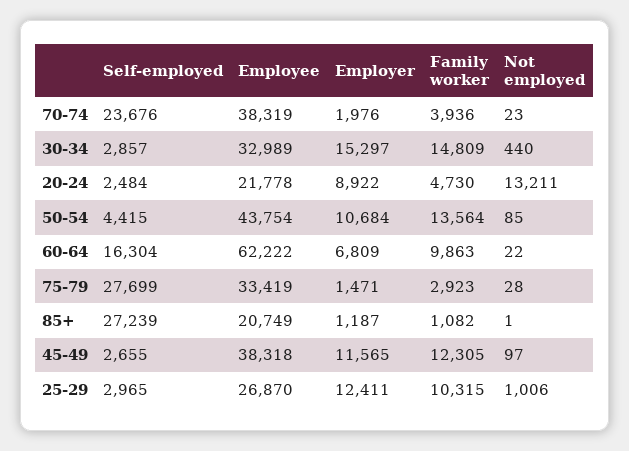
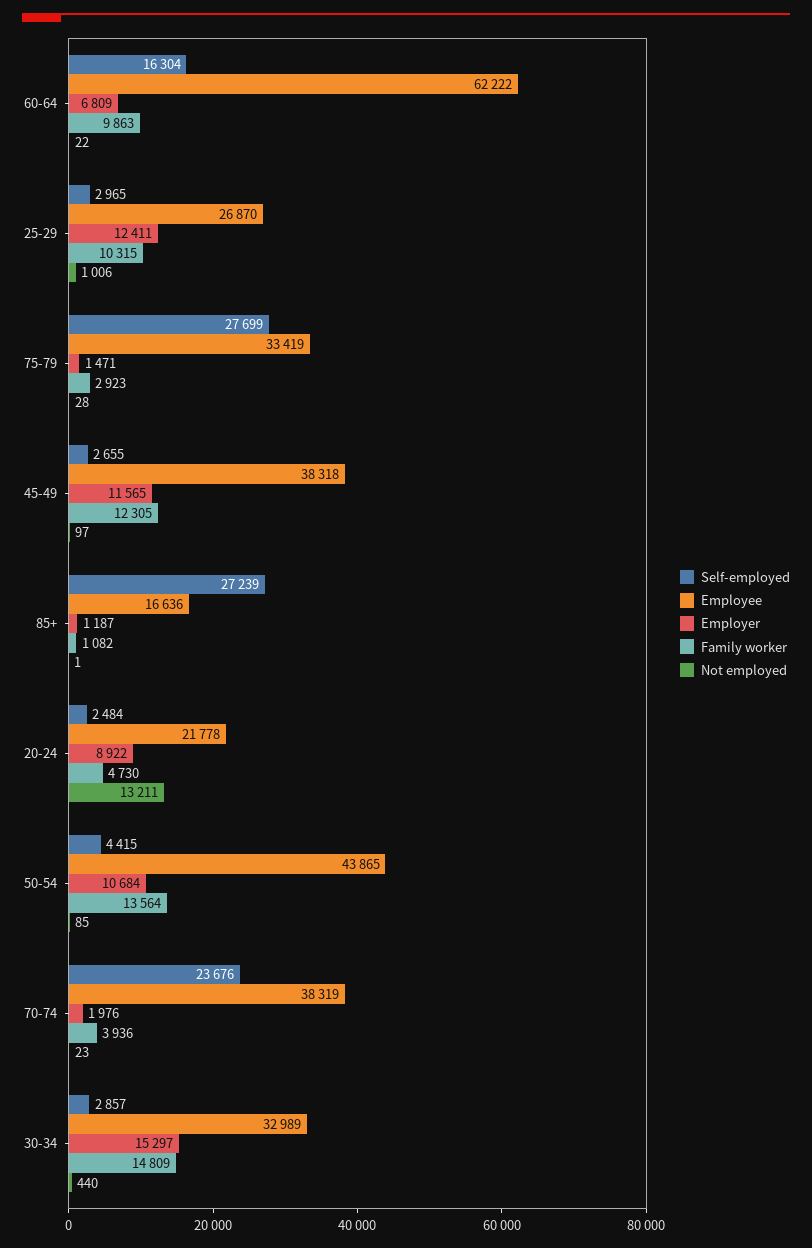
  {
    "Self-employed": {
      "70-74": 23676,
      "30-34": 2857,
      "20-24": 2484,
      "50-54": 4415,
      "60-64": 16304,
      "75-79": 27699,
      "85+": 27239,
      "45-49": 2655,
      "25-29": 2965
    },
    "Employee": {
      "70-74": 38319,
      "30-34": 32989,
      "20-24": 21778,
-     "50-54": 43754,
+     "50-54": 43865,
      "60-64": 62222,
      "75-79": 33419,
-     "85+": 20749,
+     "85+": 16636,
      "45-49": 38318,
      "25-29": 26870
    },
    "Employer": {
      "70-74": 1976,
      "30-34": 15297,
      "20-24": 8922,
      "50-54": 10684,
      "60-64": 6809,
      "75-79": 1471,
      "85+": 1187,
      "45-49": 11565,
      "25-29": 12411
    },
    "Family worker": {
      "70-74": 3936,
      "30-34": 14809,
      "20-24": 4730,
      "50-54": 13564,
      "60-64": 9863,
      "75-79": 2923,
      "85+": 1082,
      "45-49": 12305,
      "25-29": 10315
    },
    "Not employed": {
      "70-74": 23,
      "30-34": 440,
      "20-24": 13211,
      "50-54": 85,
      "60-64": 22,
      "75-79": 28,
      "85+": 1,
      "45-49": 97,
      "25-29": 1006
    }
  }

